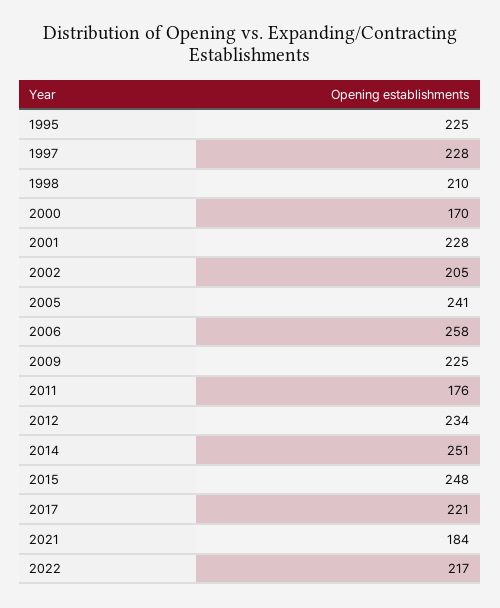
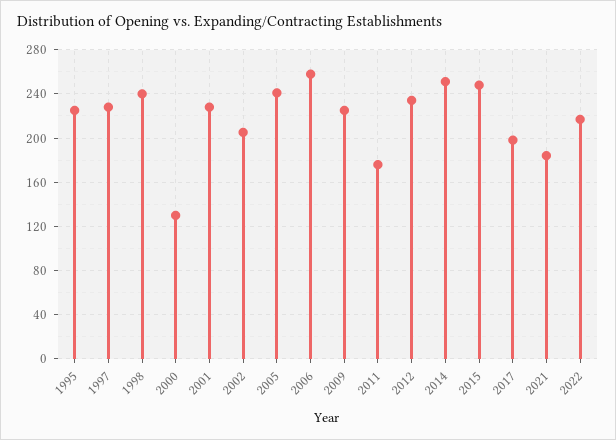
  {
    "1995": 225,
    "1997": 228,
-   "1998": 210,
+   "1998": 240,
-   "2000": 170,
+   "2000": 130,
    "2001": 228,
    "2002": 205,
    "2005": 241,
    "2006": 258,
    "2009": 225,
    "2011": 176,
    "2012": 234,
    "2014": 251,
    "2015": 248,
-   "2017": 221,
+   "2017": 200,
    "2021": 184,
    "2022": 217
  }

